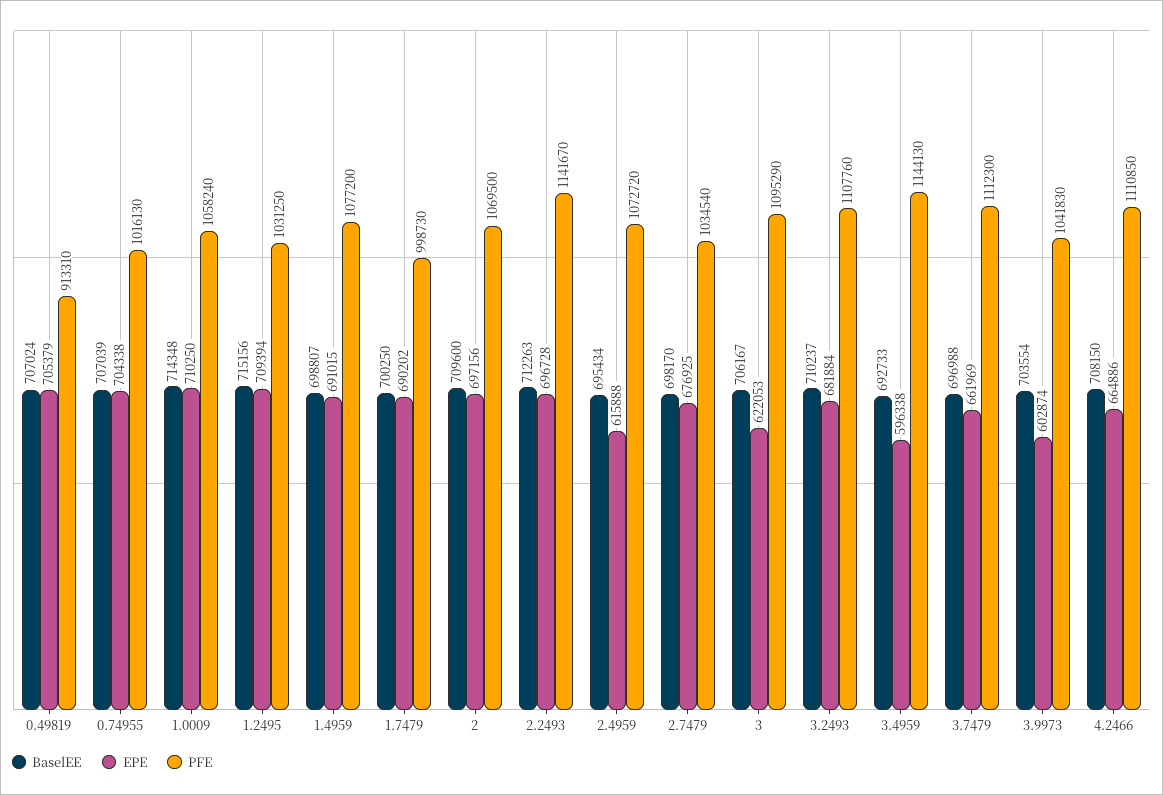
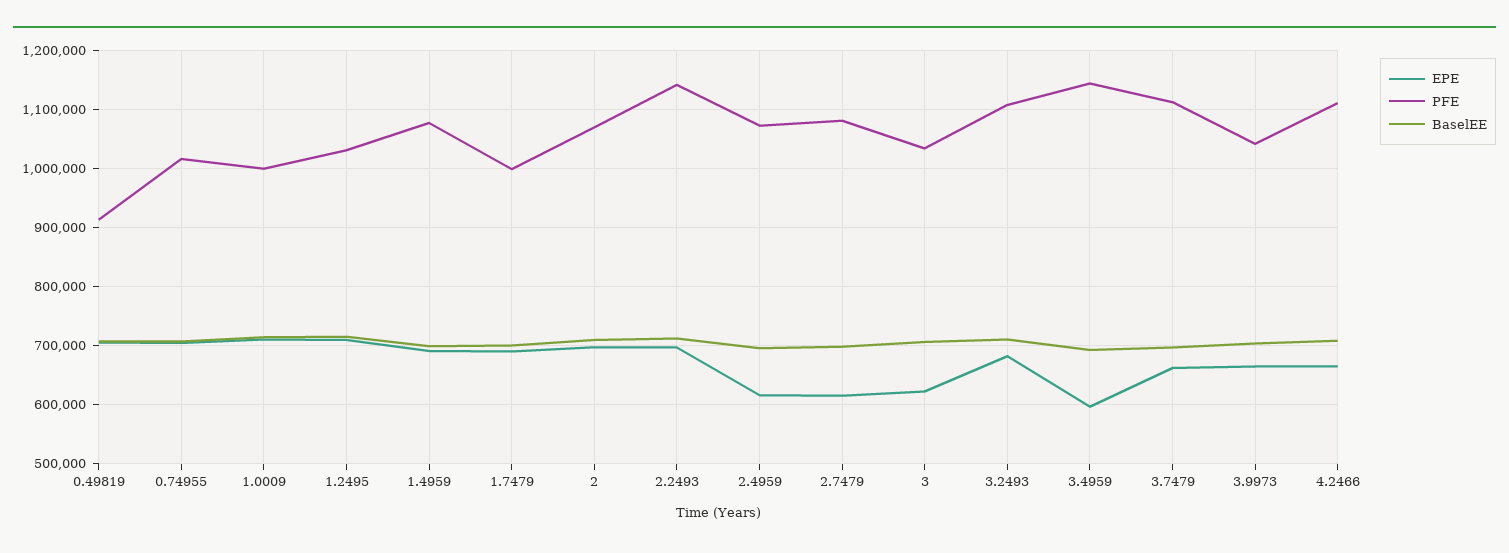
  {
    "BaselEE": {
      "0.49819": 707024,
      "0.74955": 707039,
      "1.0009": 714348,
      "1.2495": 715156,
      "1.4959": 698807,
      "1.7479": 700250,
      "2": 709600,
      "2.2493": 712263,
      "2.4959": 695434,
      "2.7479": 698170,
      "3": 706167,
      "3.2493": 710237,
      "3.4959": 692733,
      "3.7479": 696988,
      "3.9973": 703554,
      "4.2466": 708150
    },
    "EPE": {
      "0.49819": 705379,
      "0.74955": 704338,
      "1.0009": 710250,
      "1.2495": 709394,
      "1.4959": 691015,
      "1.7479": 690202,
      "2": 697156,
      "2.2493": 696728,
      "2.4959": 615888,
-     "2.7479": 676925,
+     "2.7479": 620000,
      "3": 622053,
      "3.2493": 681884,
      "3.4959": 596338,
      "3.7479": 661969,
-     "3.9973": 602874,
+     "3.9973": 660000,
      "4.2466": 664886
    },
    "PFE": {
      "0.49819": 913310,
      "0.74955": 1016130,
-     "1.0009": 1058240,
+     "1.0009": 1000000,
      "1.2495": 1031250,
      "1.4959": 1077200,
      "1.7479": 998730,
      "2": 1069500,
      "2.2493": 1141670,
      "2.4959": 1072720,
-     "2.7479": 1034540,
+     "2.7479": 1080000,
-     "3": 1095290,
+     "3": 1040000,
      "3.2493": 1107760,
      "3.4959": 1144130,
      "3.7479": 1112300,
      "3.9973": 1041830,
      "4.2466": 1110850
    }
  }

